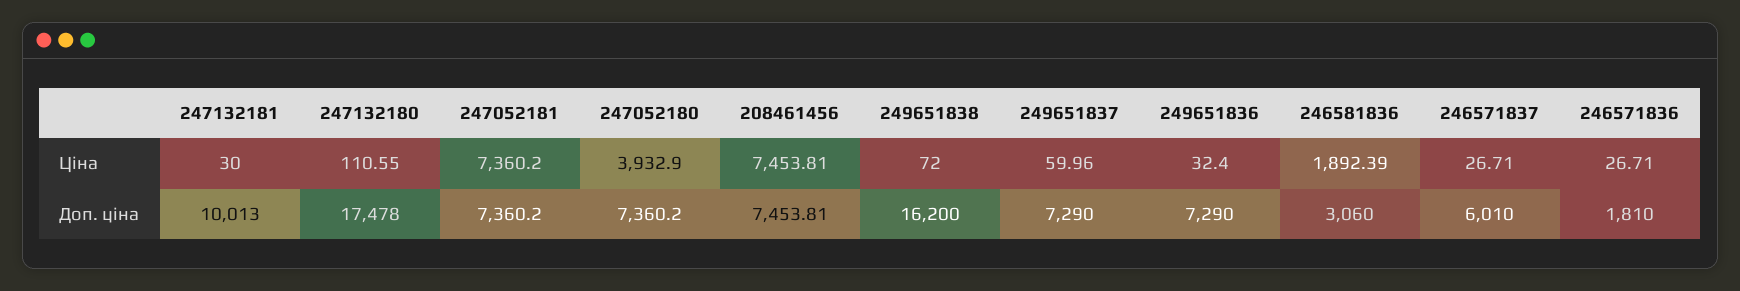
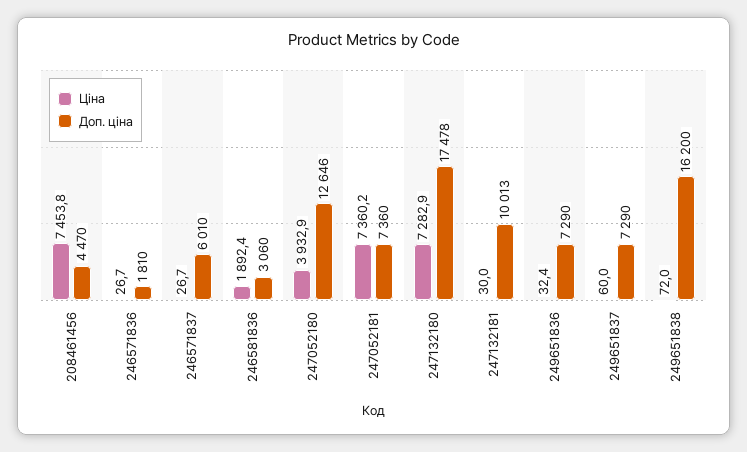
  {
    "Ціна": {
      "247132181": 30,
-     "247132180": 110.55,
+     "247132180": 7282.9,
      "247052181": 7360.2,
      "247052180": 3932.9,
      "208461456": 7453.81,
      "249651838": 72,
      "249651837": 59.96,
      "249651836": 32.4,
      "246581836": 1892.39,
      "246571837": 26.71,
      "246571836": 26.71
    },
    "Доп. ціна": {
      "247132181": 10013,
      "247132180": 17478,
      "247052181": 7360.2,
-     "247052180": 7360.2,
+     "247052180": 12646,
-     "208461456": 7453.81,
+     "208461456": 4470,
      "249651838": 16200,
      "249651837": 7290,
      "249651836": 7290,
      "246581836": 3060,
      "246571837": 6010,
      "246571836": 1810
    }
  }

